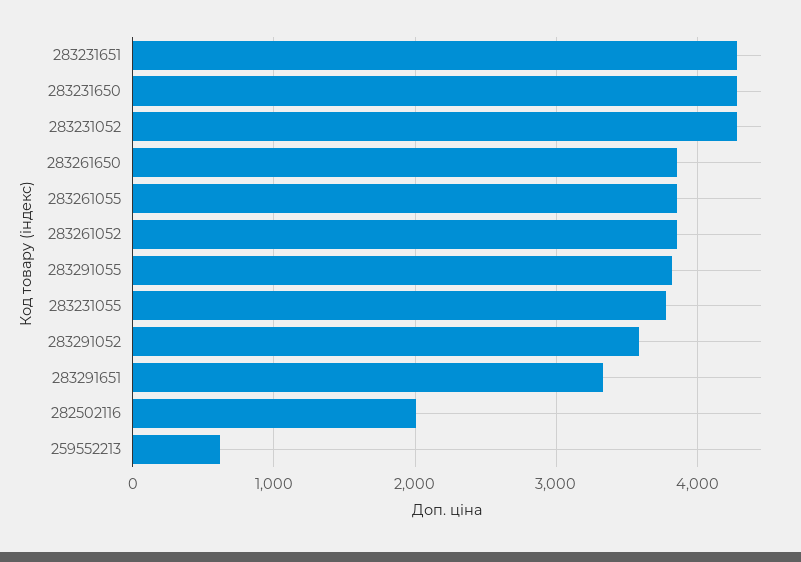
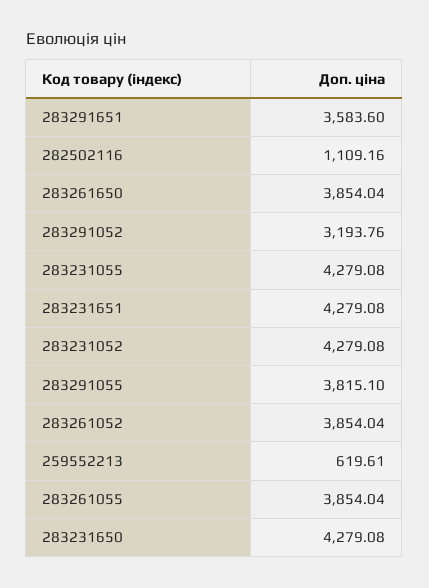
  {
    "283231651": 4279.08,
    "283231650": 4279.08,
    "283231052": 4279.08,
    "283261650": 3854.04,
    "283261055": 3854.04,
    "283261052": 3854.04,
    "283291055": 3815.1,
-   "283231055": 3800,
+   "283231055": 4279.08,
-   "283291052": 3600,
+   "283291052": 3193.76,
-   "283291651": 3300,
+   "283291651": 3583.6,
-   "282502116": 2000,
+   "282502116": 1109.16,
    "259552213": 619.61
  }

